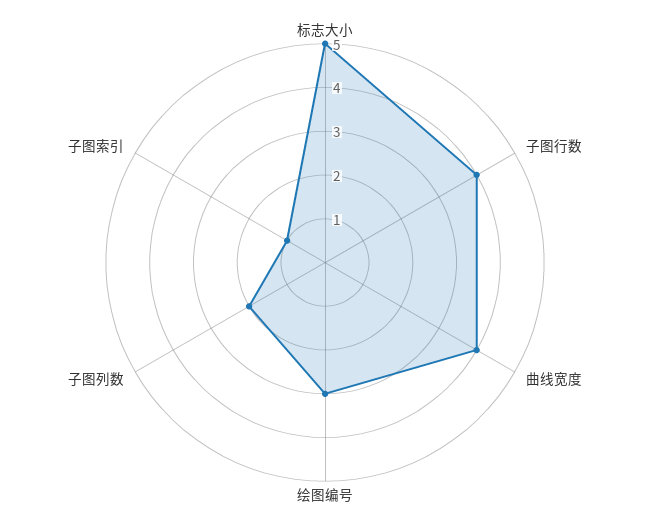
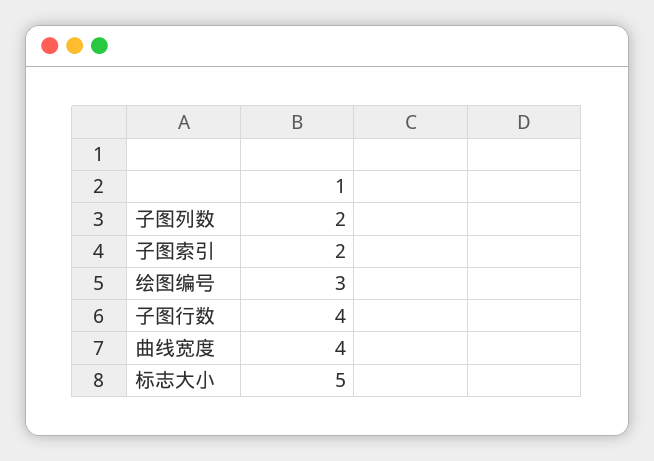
  {
    "标志大小": 5,
    "子图行数": 4,
    "曲线宽度": 4,
    "绘图编号": 3,
    "子图列数": 2,
-   "子图索引": 1
+   "子图索引": 2
  }

